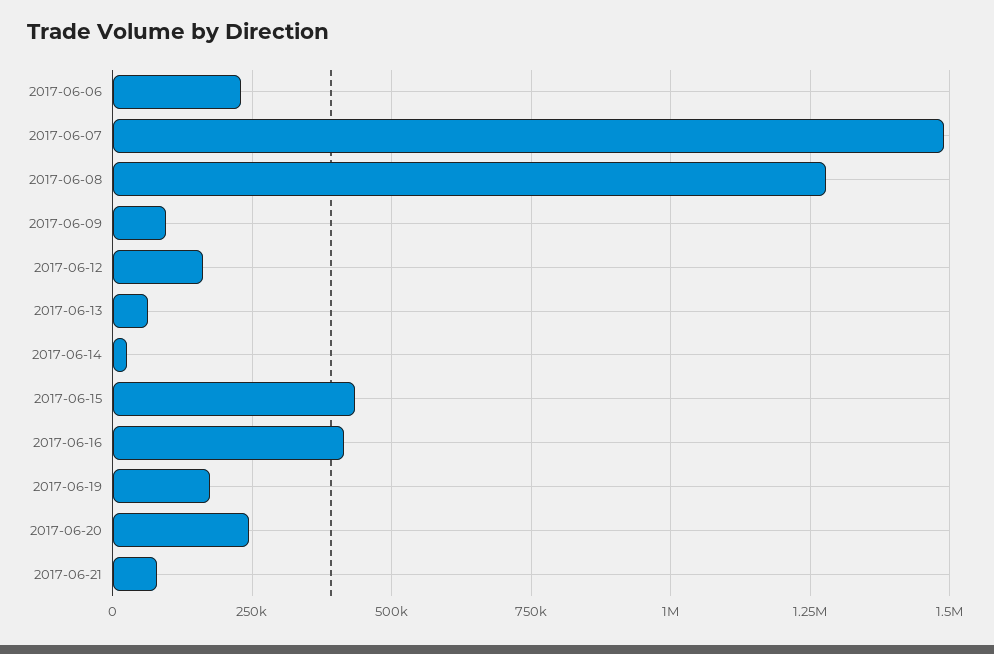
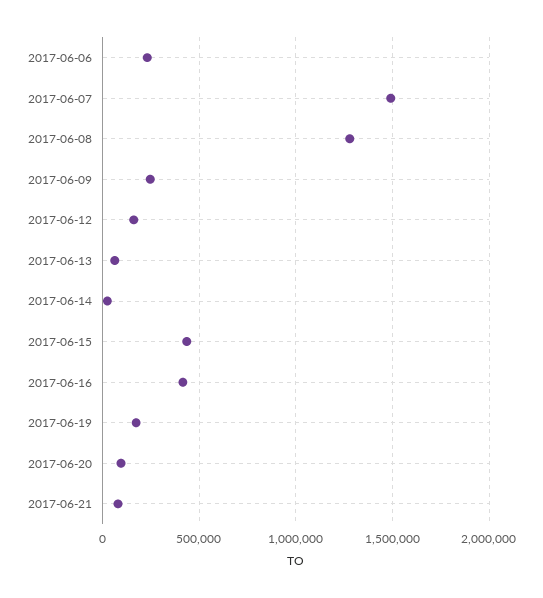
  {
    "2017-06-06": 225000,
    "2017-06-07": 1500000,
    "2017-06-08": 1275000,
-   "2017-06-09": 100000,
+   "2017-06-09": 250000,
    "2017-06-12": 150000,
    "2017-06-13": 50000,
    "2017-06-14": 25000,
    "2017-06-15": 425000,
    "2017-06-16": 425000,
    "2017-06-19": 175000,
-   "2017-06-20": 250000,
+   "2017-06-20": 100000,
    "2017-06-21": 75000
  }

